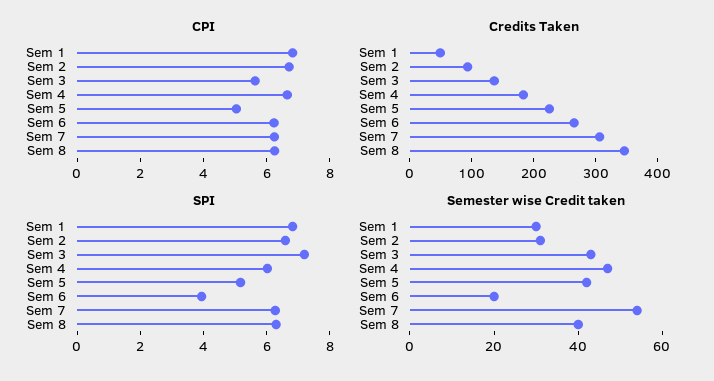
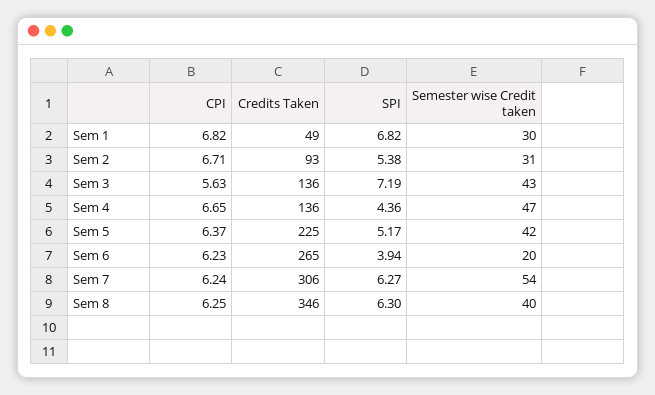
  {
    "CPI": {
      "Sem 1": 6.82,
      "Sem 2": 6.71,
      "Sem 3": 5.63,
      "Sem 4": 6.65,
-     "Sem 5": 5,
+     "Sem 5": 6.37,
      "Sem 6": 6.23,
      "Sem 7": 6.24,
      "Sem 8": 6.25
    },
    "Credits Taken": {
      "Sem 1": 49,
      "Sem 2": 93,
      "Sem 3": 136,
-     "Sem 4": 180,
+     "Sem 4": 136,
      "Sem 5": 225,
      "Sem 6": 265,
      "Sem 7": 306,
      "Sem 8": 346
    },
    "SPI": {
      "Sem 1": 6.82,
-     "Sem 2": 6.5,
+     "Sem 2": 5.38,
      "Sem 3": 7.19,
-     "Sem 4": 6,
+     "Sem 4": 4.36,
      "Sem 5": 5.17,
      "Sem 6": 3.94,
      "Sem 7": 6.27,
      "Sem 8": 6.3
    },
    "Semester wise Credit taken": {
      "Sem 1": 30,
      "Sem 2": 31,
      "Sem 3": 43,
      "Sem 4": 47,
      "Sem 5": 42,
      "Sem 6": 20,
      "Sem 7": 54,
      "Sem 8": 40
    }
  }

